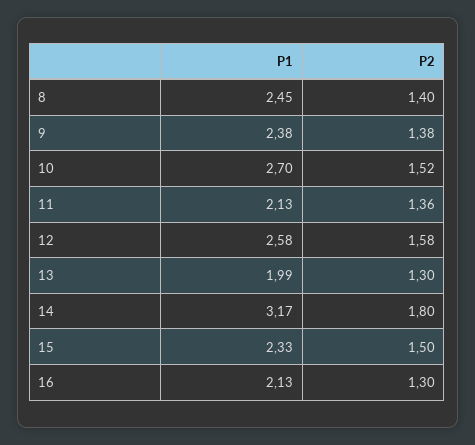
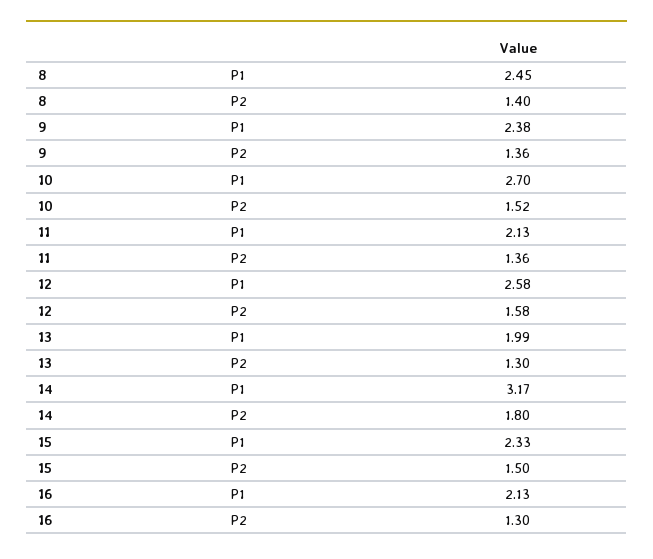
  {
    "P1": {
      "8": 2.45,
      "9": 2.38,
      "10": 2.7,
      "11": 2.13,
      "12": 2.58,
      "13": 1.99,
      "14": 3.17,
      "15": 2.33,
      "16": 2.13
    },
    "P2": {
      "8": 1.4,
-     "9": 1.38,
+     "9": 1.36,
      "10": 1.52,
      "11": 1.36,
      "12": 1.58,
      "13": 1.3,
      "14": 1.8,
      "15": 1.5,
      "16": 1.3
    }
  }

